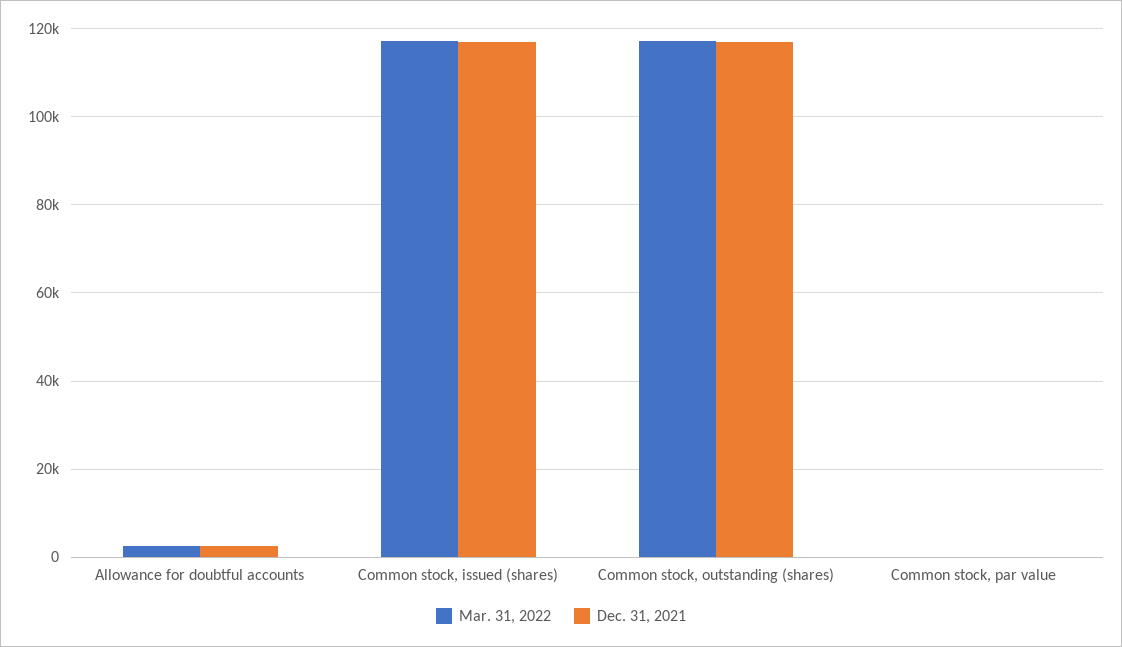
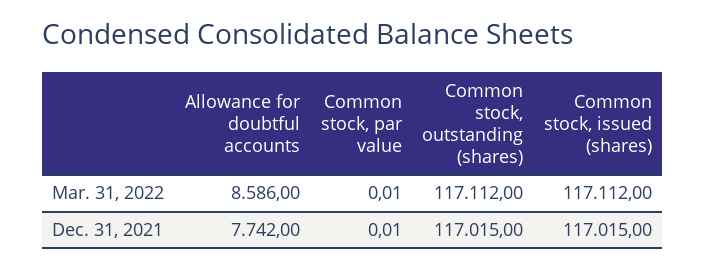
  {
    "Mar. 31, 2022": {
-     "Allowance for doubtful accounts": 2000,
+     "Allowance for doubtful accounts": 8586,
      "Common stock, issued (shares)": 117112,
      "Common stock, outstanding (shares)": 117112,
      "Common stock, par value": 0.01
    },
    "Dec. 31, 2021": {
-     "Allowance for doubtful accounts": 2000,
+     "Allowance for doubtful accounts": 7742,
      "Common stock, issued (shares)": 117015,
      "Common stock, outstanding (shares)": 117015,
      "Common stock, par value": 0.01
    }
  }

